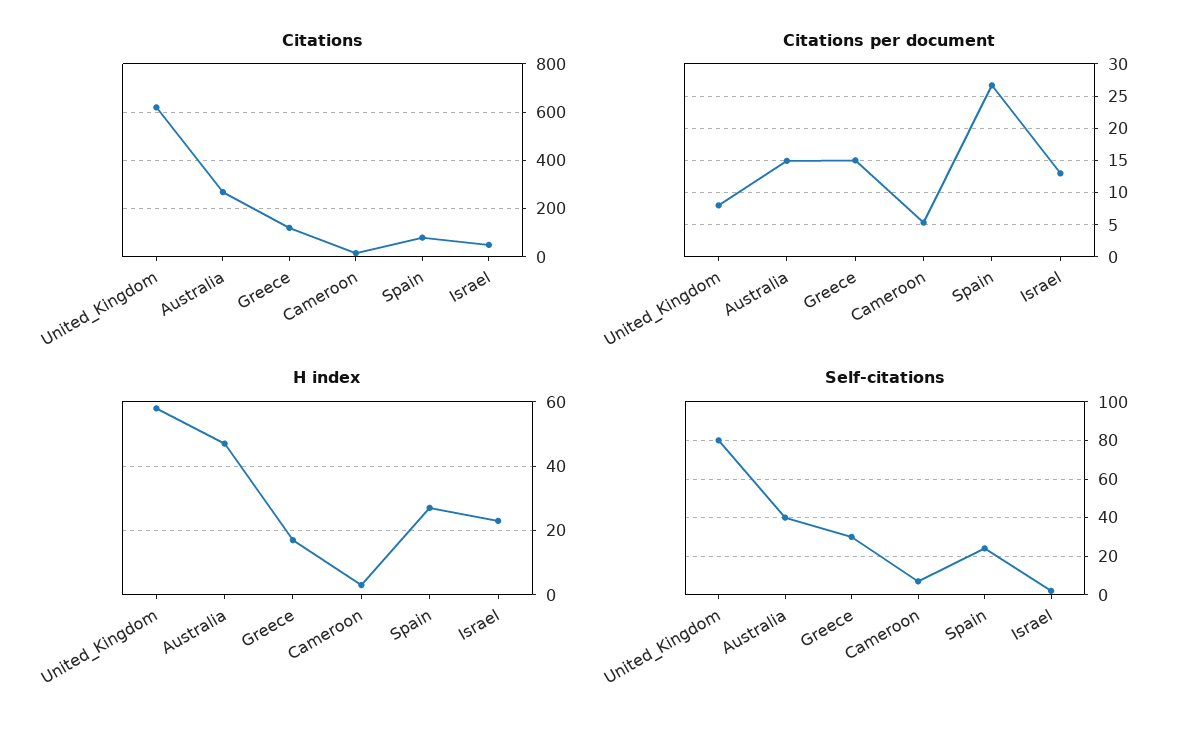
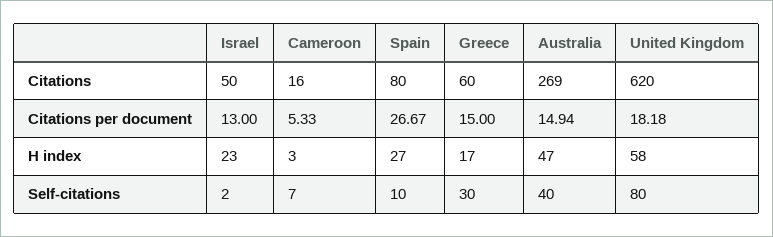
  {
    "Citations": {
      "United_Kingdom": 620,
      "Australia": 269,
-     "Greece": 125,
+     "Greece": 60,
      "Cameroon": 16,
      "Spain": 80,
      "Israel": 50
    },
    "Citations per document": {
-     "United_Kingdom": 8,
+     "United_Kingdom": 18.18,
      "Australia": 14.94,
      "Greece": 15,
      "Cameroon": 5.33,
      "Spain": 26.67,
      "Israel": 13
    },
    "H index": {
      "United_Kingdom": 58,
      "Australia": 47,
      "Greece": 17,
      "Cameroon": 3,
      "Spain": 27,
      "Israel": 23
    },
    "Self-citations": {
      "United_Kingdom": 80,
      "Australia": 40,
      "Greece": 30,
      "Cameroon": 7,
-     "Spain": 25,
+     "Spain": 10,
      "Israel": 2
    }
  }

